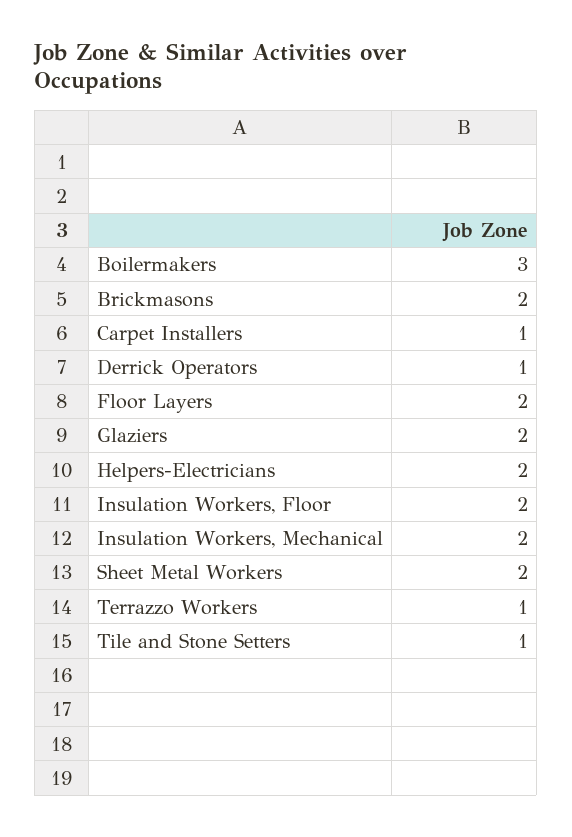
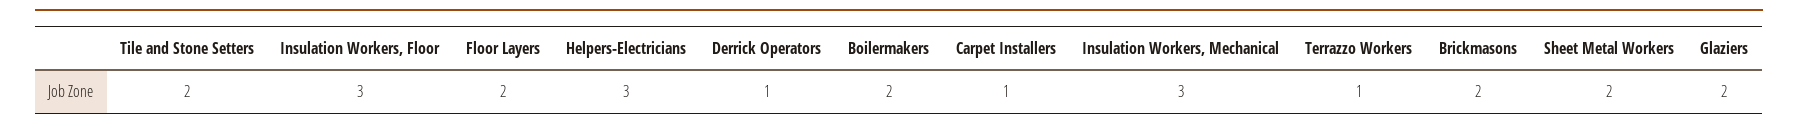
  {
-   "Boilermakers": 3,
+   "Boilermakers": 2,
    "Brickmasons": 2,
    "Carpet Installers": 1,
    "Derrick Operators": 1,
    "Floor Layers": 2,
    "Glaziers": 2,
-   "Helpers-Electricians": 2,
+   "Helpers-Electricians": 3,
-   "Insulation Workers, Floor": 2,
+   "Insulation Workers, Floor": 3,
-   "Insulation Workers, Mechanical": 2,
+   "Insulation Workers, Mechanical": 3,
    "Sheet Metal Workers": 2,
    "Terrazzo Workers": 1,
-   "Tile and Stone Setters": 1
+   "Tile and Stone Setters": 2
  }

